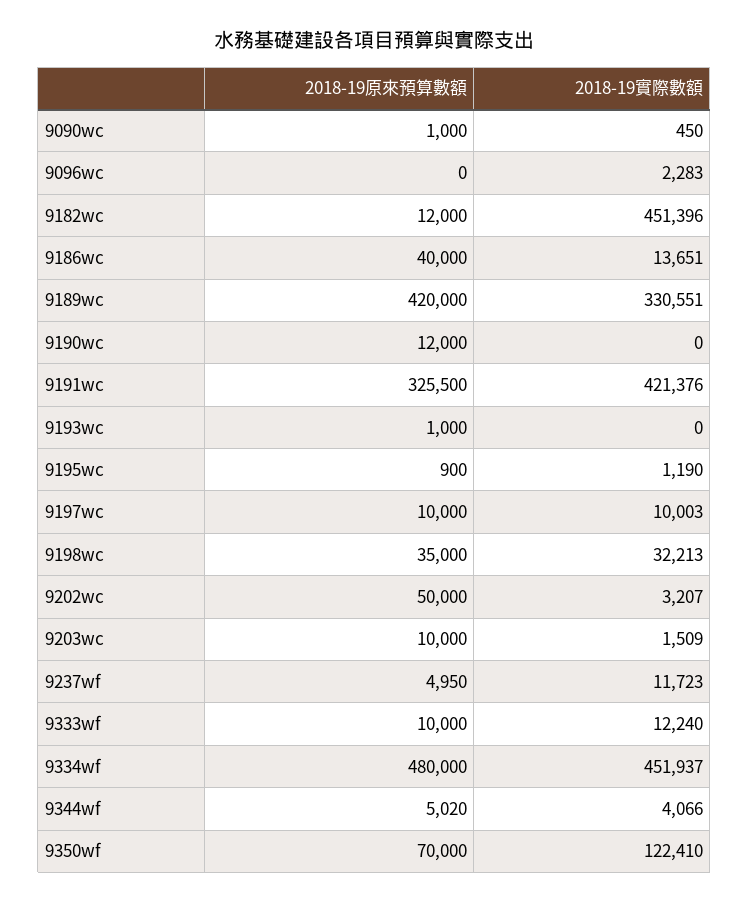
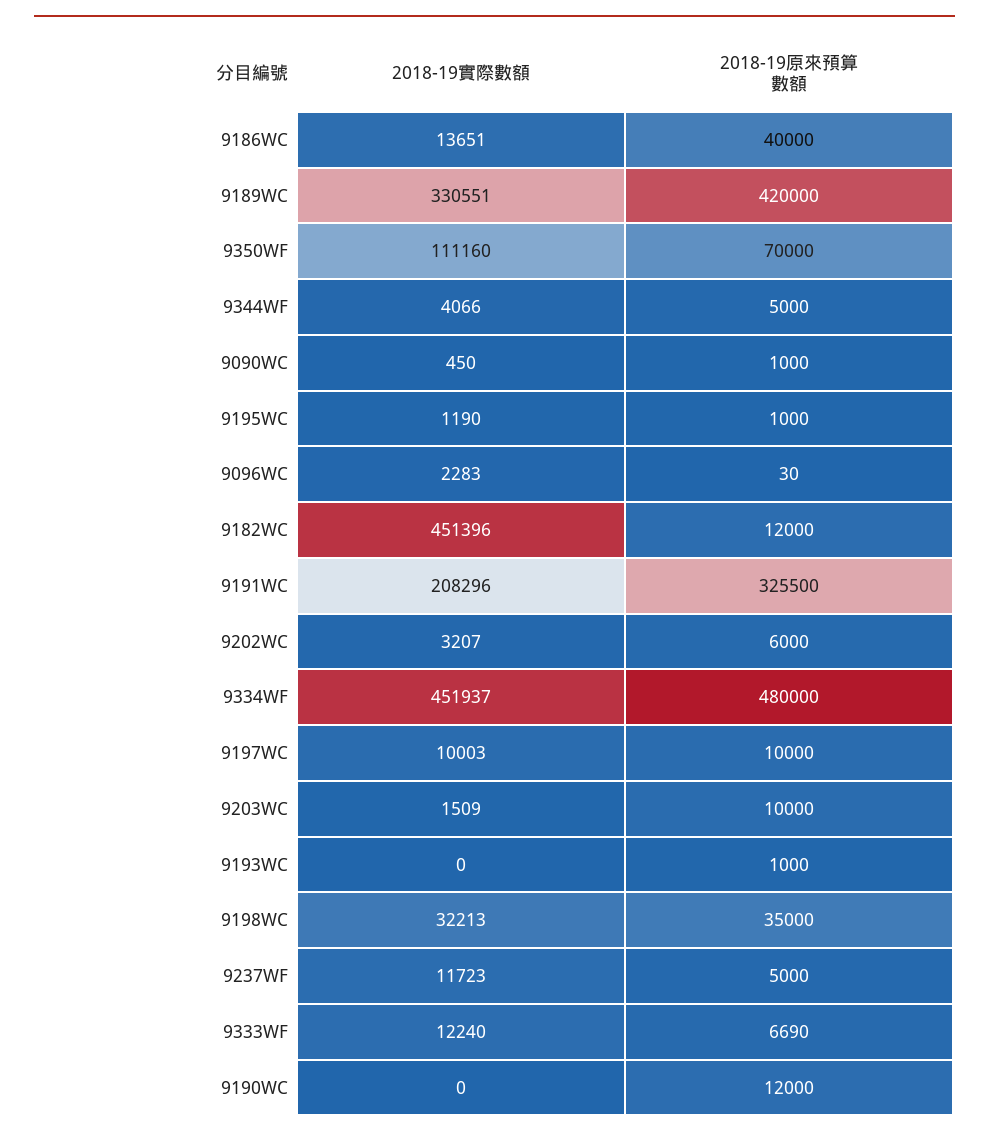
  {
    "2018-19原來預算數額": {
      "9090wc": 1000,
-     "9096wc": 0,
+     "9096wc": 30,
      "9182wc": 12000,
      "9186wc": 40000,
      "9189wc": 420000,
      "9190wc": 12000,
      "9191wc": 325500,
      "9193wc": 1000,
-     "9195wc": 900,
+     "9195wc": 1000,
      "9197wc": 10000,
      "9198wc": 35000,
-     "9202wc": 50000,
+     "9202wc": 6000,
      "9203wc": 10000,
-     "9237wf": 4950,
+     "9237wf": 5000,
-     "9333wf": 10000,
+     "9333wf": 6690,
      "9334wf": 480000,
-     "9344wf": 5020,
+     "9344wf": 5000,
      "9350wf": 70000
    },
    "2018-19實際數額": {
      "9090wc": 450,
      "9096wc": 2283,
      "9182wc": 451396,
      "9186wc": 13651,
      "9189wc": 330551,
      "9190wc": 0,
-     "9191wc": 421376,
+     "9191wc": 208296,
      "9193wc": 0,
      "9195wc": 1190,
      "9197wc": 10003,
      "9198wc": 32213,
      "9202wc": 3207,
      "9203wc": 1509,
      "9237wf": 11723,
      "9333wf": 12240,
      "9334wf": 451937,
      "9344wf": 4066,
-     "9350wf": 122410
+     "9350wf": 111160
    }
  }

